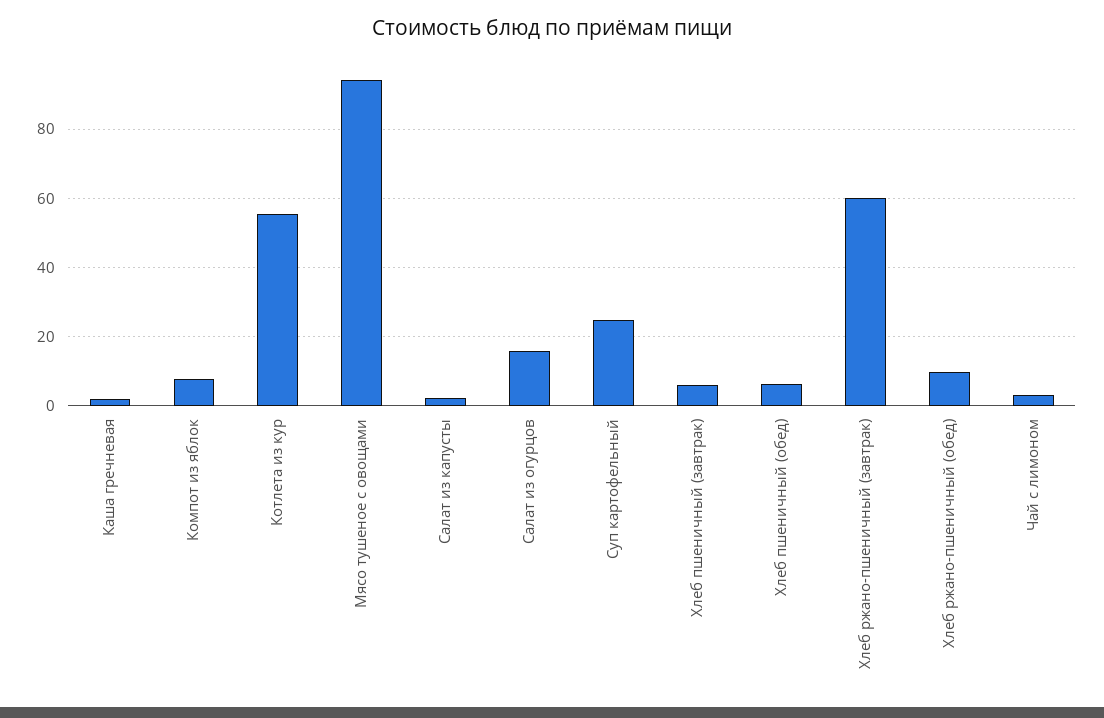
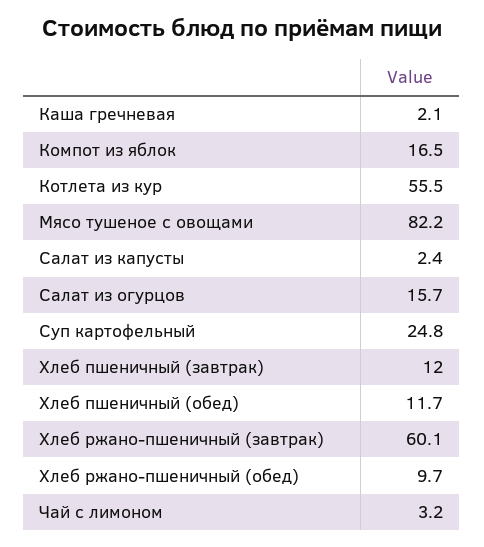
  {
    "Каша гречневая": 2.1,
-   "Компот из яблок": 8,
+   "Компот из яблок": 16.5,
    "Котлета из кур": 55.5,
-   "Мясо тушеное с овощами": 94,
+   "Мясо тушеное с овощами": 82.2,
    "Салат из капусты": 2.4,
    "Салат из огурцов": 15.7,
    "Суп картофельный": 24.8,
-   "Хлеб пшеничный (завтрак)": 6,
+   "Хлеб пшеничный (завтрак)": 12,
-   "Хлеб пшеничный (обед)": 6,
+   "Хлеб пшеничный (обед)": 11.7,
    "Хлеб ржано-пшеничный (завтрак)": 60.1,
    "Хлеб ржано-пшеничный (обед)": 9.7,
    "Чай с лимоном": 3.2
  }

